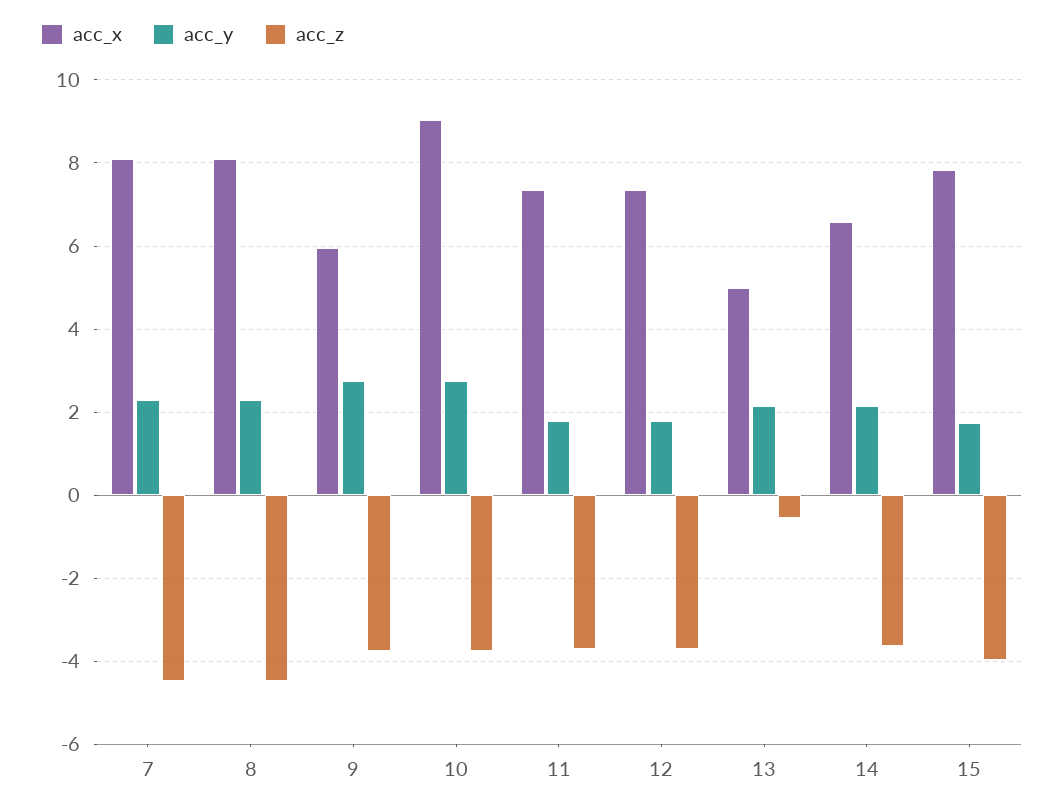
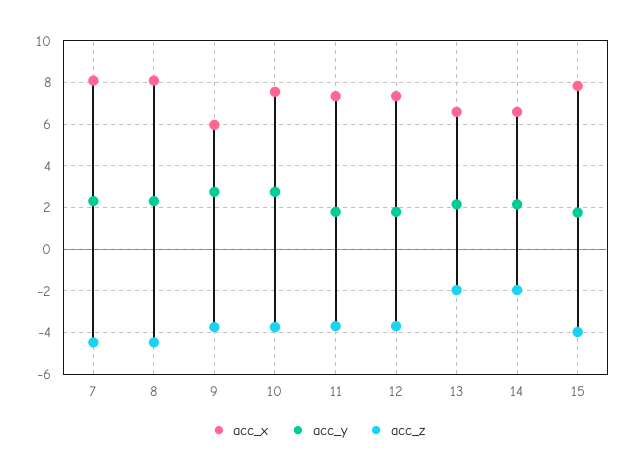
  {
    "acc_x": {
      "7": 8,
      "8": 8,
      "9": 6,
-     "10": 9,
+     "10": 7.5,
      "11": 7.4,
      "12": 7.4,
-     "13": 5,
+     "13": 6.5,
      "14": 6.6,
      "15": 7.8
    },
    "acc_y": {
      "7": 2.4,
      "8": 2.4,
      "9": 2.8,
      "10": 2.8,
      "11": 1.8,
      "12": 1.8,
      "13": 2.2,
      "14": 2.2,
      "15": 1.8
    },
    "acc_z": {
      "7": -4.4,
      "8": -4.4,
      "9": -3.8,
      "10": -3.8,
      "11": -3.8,
      "12": -3.8,
-     "13": -0.6,
+     "13": -2,
-     "14": -3.6,
+     "14": -2,
      "15": -4
    }
  }

